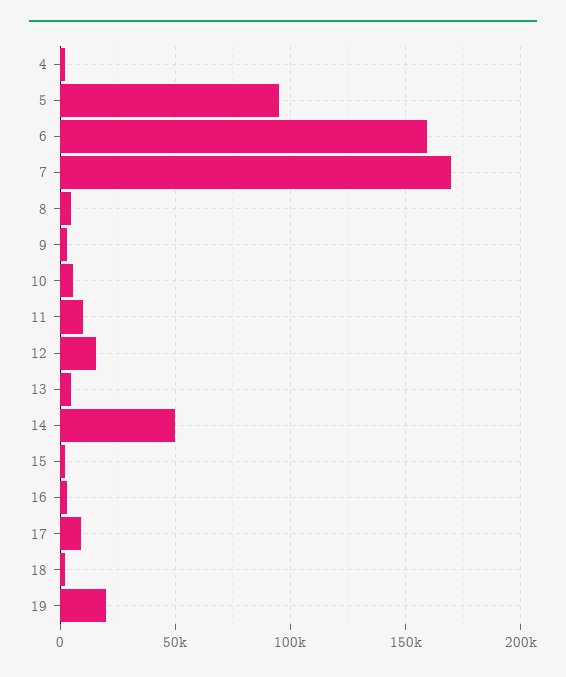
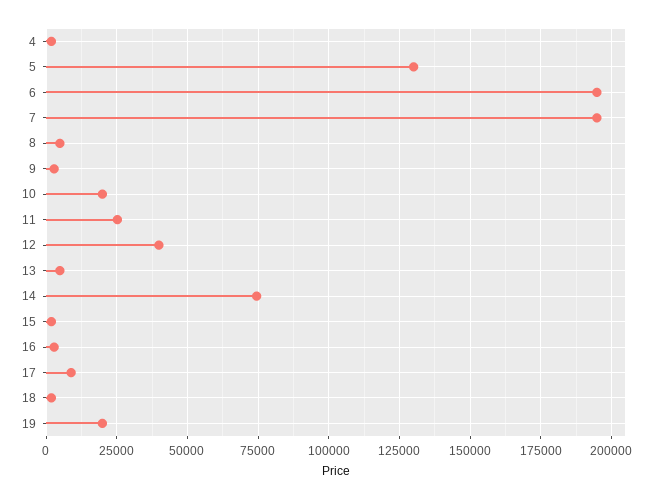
  {
    "4": 2500,
-   "5": 95000,
+   "5": 130000,
-   "6": 160000,
+   "6": 195000,
-   "7": 170000,
+   "7": 195000,
    "8": 5000,
    "9": 2500,
-   "10": 5000,
+   "10": 20000,
-   "11": 10000,
+   "11": 25000,
-   "12": 15000,
+   "12": 40000,
    "13": 5000,
-   "14": 50000,
+   "14": 75000,
    "15": 2500,
    "16": 2500,
    "17": 10000,
    "18": 2500,
    "19": 20000
  }

